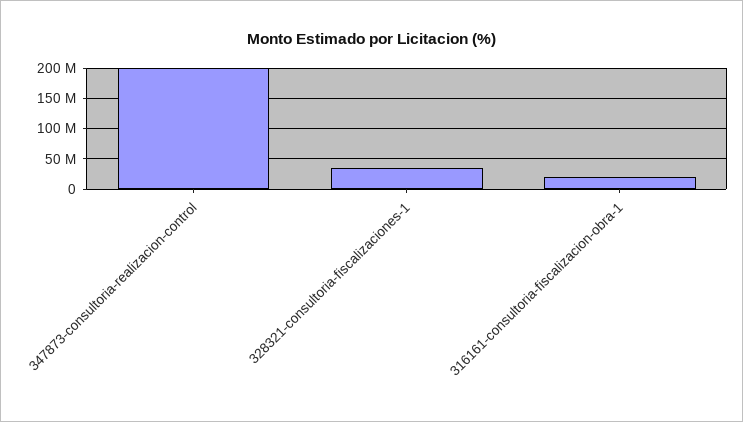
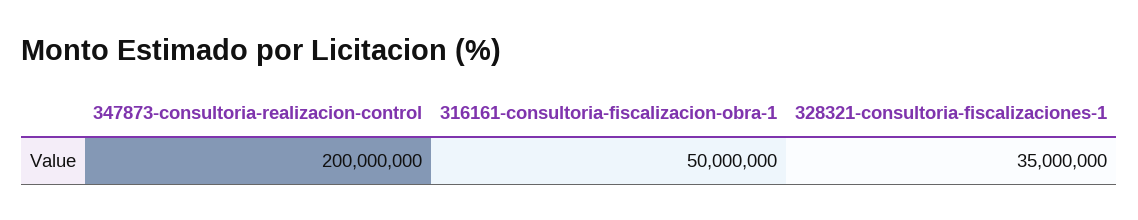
  {
    "347873-consultoria-realizacion-control": 200000000,
    "328321-consultoria-fiscalizaciones-1": 35000000,
-   "316161-consultoria-fiscalizacion-obra-1": 20000000
+   "316161-consultoria-fiscalizacion-obra-1": 50000000
  }

